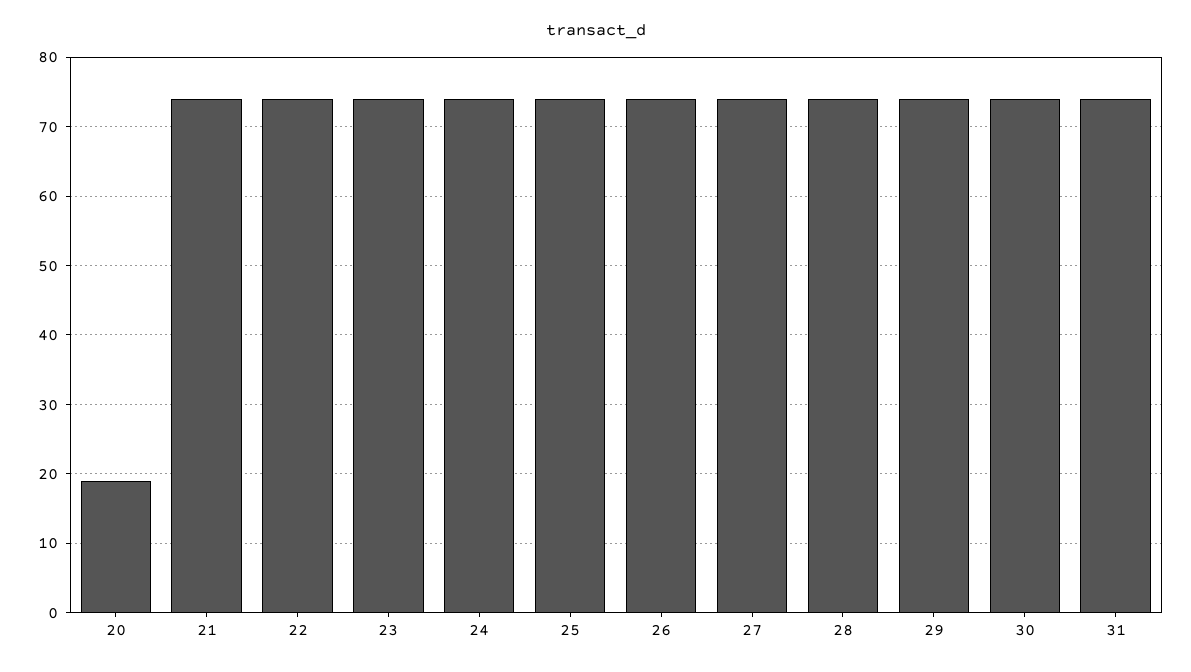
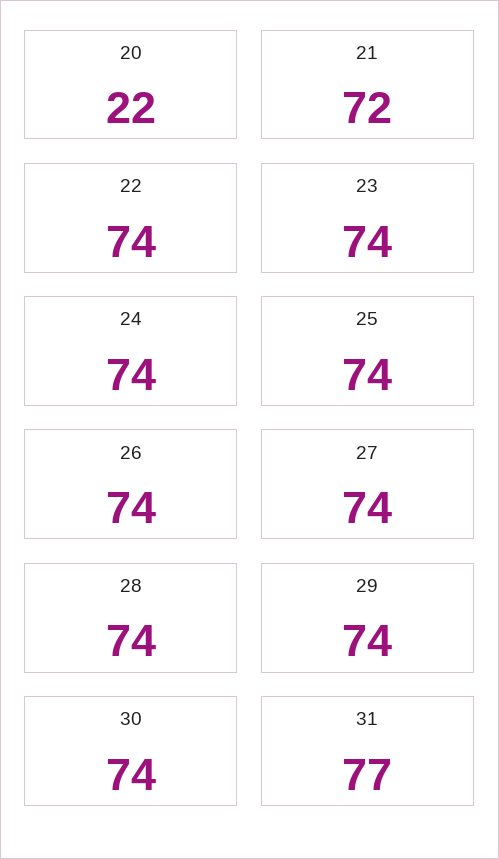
  {
-   "20": 19,
+   "20": 22,
-   "21": 74,
+   "21": 72,
    "22": 74,
    "23": 74,
    "24": 74,
    "25": 74,
    "26": 74,
    "27": 74,
    "28": 74,
    "29": 74,
    "30": 74,
-   "31": 74
+   "31": 77
  }

